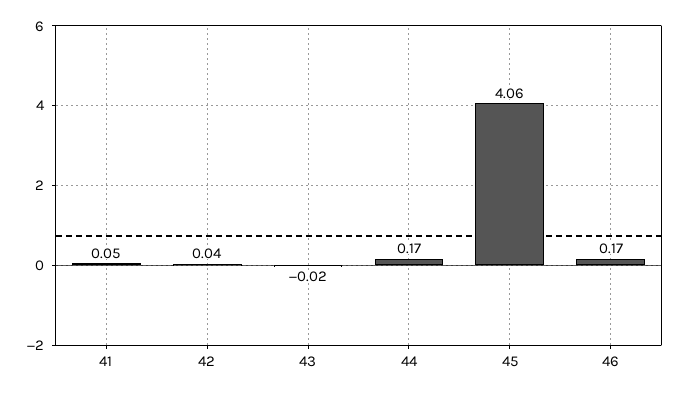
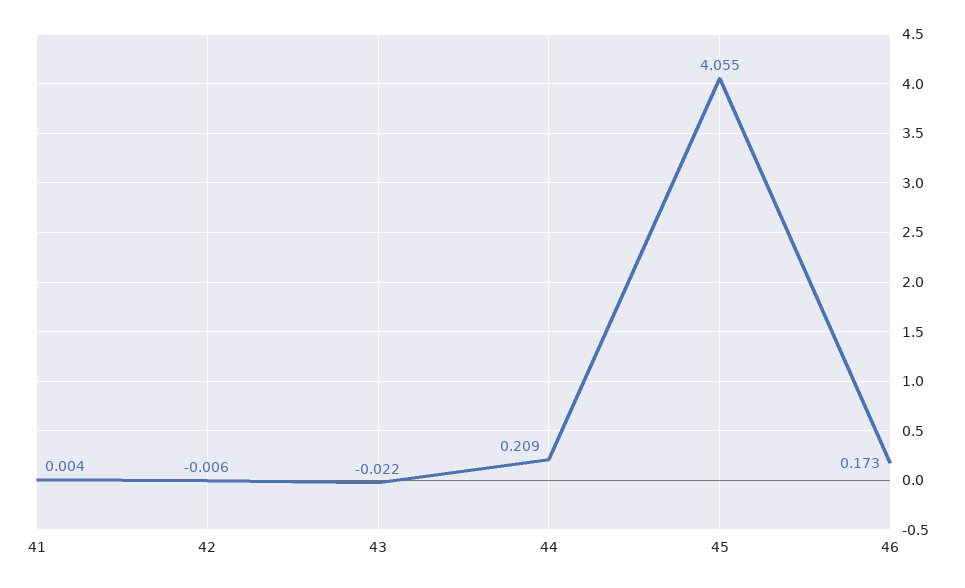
  {
-   "41": 0.05,
+   "41": 0.004,
-   "42": 0.04,
+   "42": -0.006,
    "43": -0.022,
-   "44": 0.17,
+   "44": 0.209,
    "45": 4.055,
    "46": 0.173
  }

